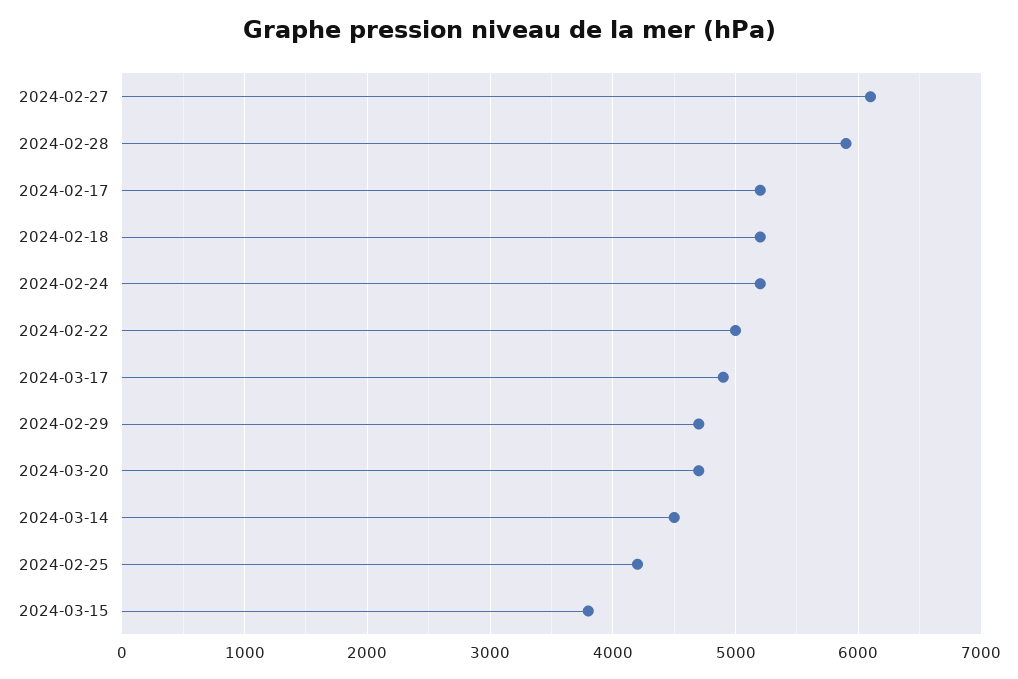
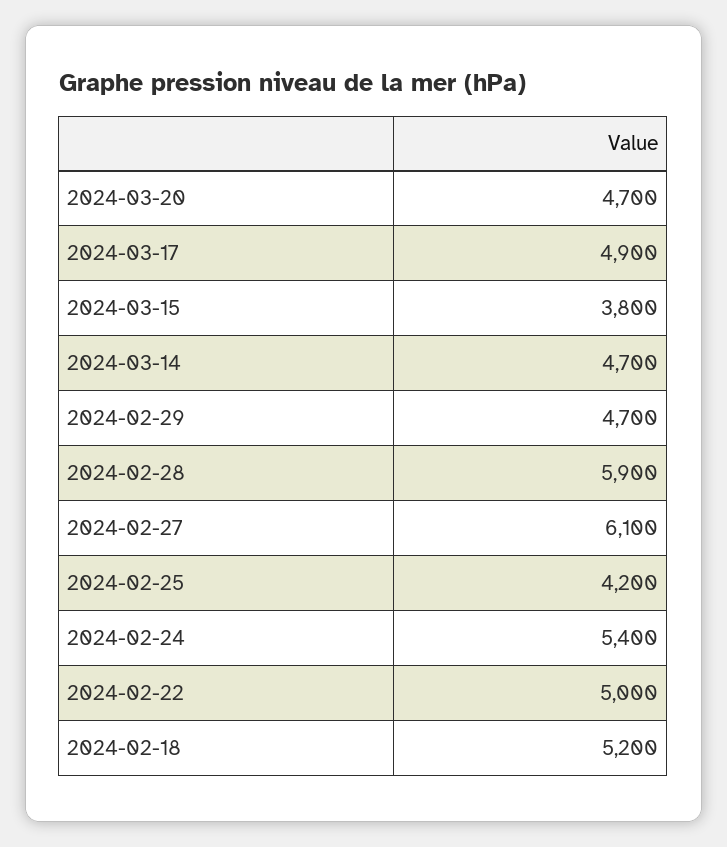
  {
    "2024-02-27": 6100,
    "2024-02-28": 5900,
-   "2024-02-17": 5200,
    "2024-02-18": 5200,
-   "2024-02-24": 5200,
+   "2024-02-24": 5400,
    "2024-02-22": 5000,
    "2024-03-17": 4900,
    "2024-02-29": 4700,
    "2024-03-20": 4700,
-   "2024-03-14": 4500,
+   "2024-03-14": 4700,
    "2024-02-25": 4200,
    "2024-03-15": 3800
  }

